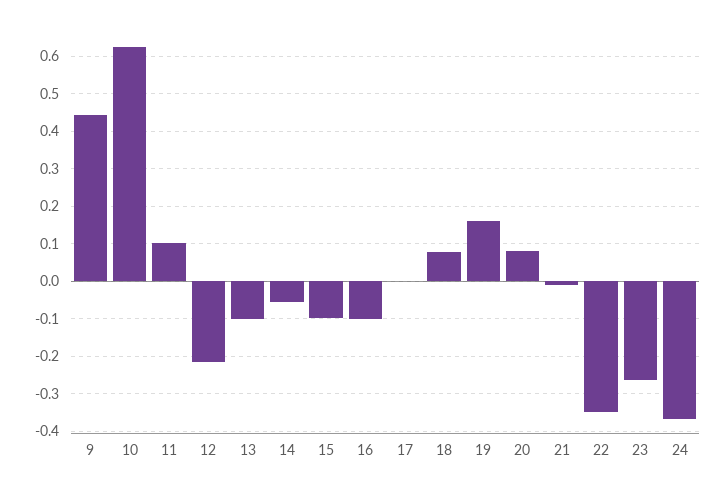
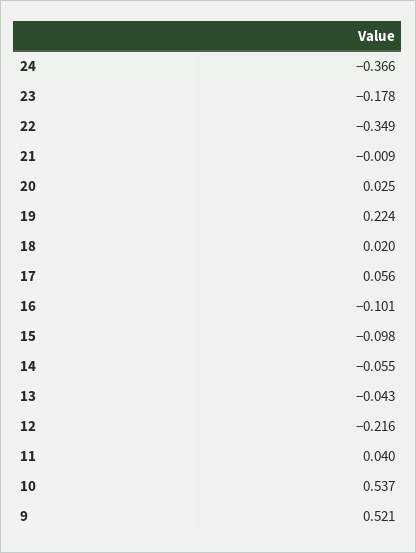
  {
-   "9": 0.44,
+   "9": 0.521,
-   "10": 0.62,
+   "10": 0.537,
-   "11": 0.1,
+   "11": 0.04,
    "12": -0.216,
-   "13": -0.1,
+   "13": -0.043,
    "14": -0.055,
    "15": -0.098,
    "16": -0.101,
-   "17": 0,
+   "17": 0.056,
-   "18": 0.08,
+   "18": 0.02,
-   "19": 0.16,
+   "19": 0.224,
-   "20": 0.08,
+   "20": 0.025,
    "21": -0.009,
    "22": -0.349,
-   "23": -0.26,
+   "23": -0.178,
    "24": -0.366
  }

